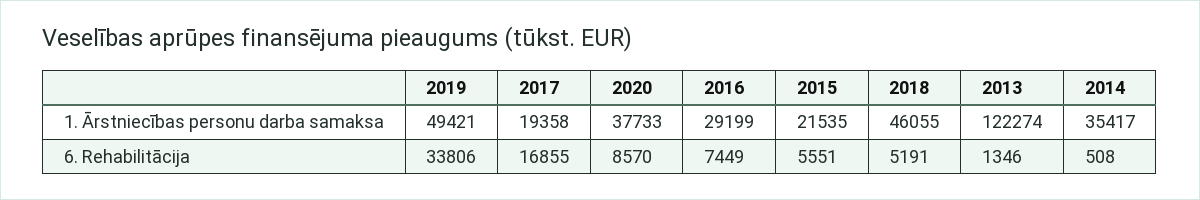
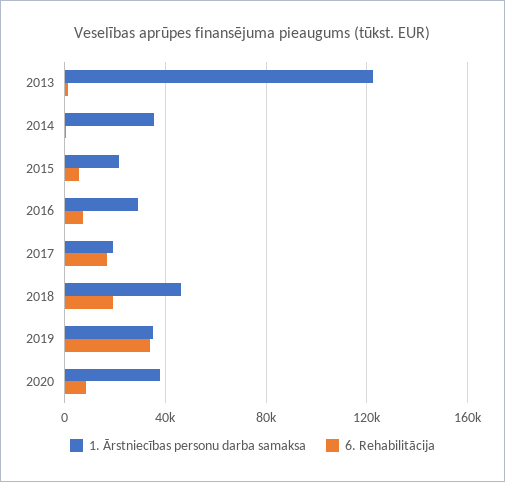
  {
    "1. Ārstniecības personu darba samaksa": {
-     "2019": 49421,
+     "2019": 35000,
      "2017": 19358,
      "2020": 37733,
      "2016": 29199,
      "2015": 21535,
      "2018": 46055,
      "2013": 122274,
      "2014": 35417
    },
    "6. Rehabilitācija": {
      "2019": 33806,
      "2017": 16855,
      "2020": 8570,
      "2016": 7449,
      "2015": 5551,
-     "2018": 5191,
+     "2018": 20000,
      "2013": 1346,
      "2014": 508
    }
  }

